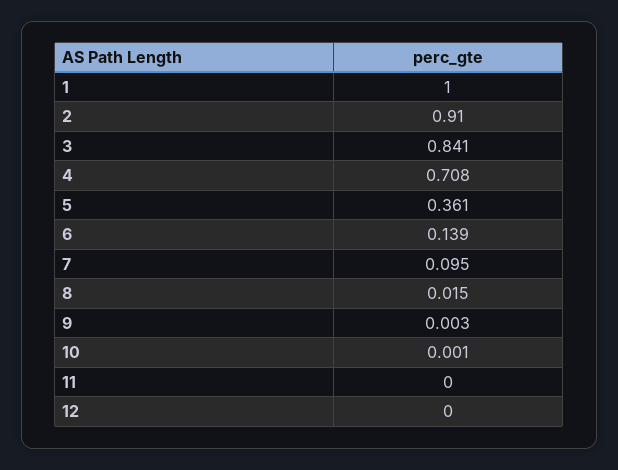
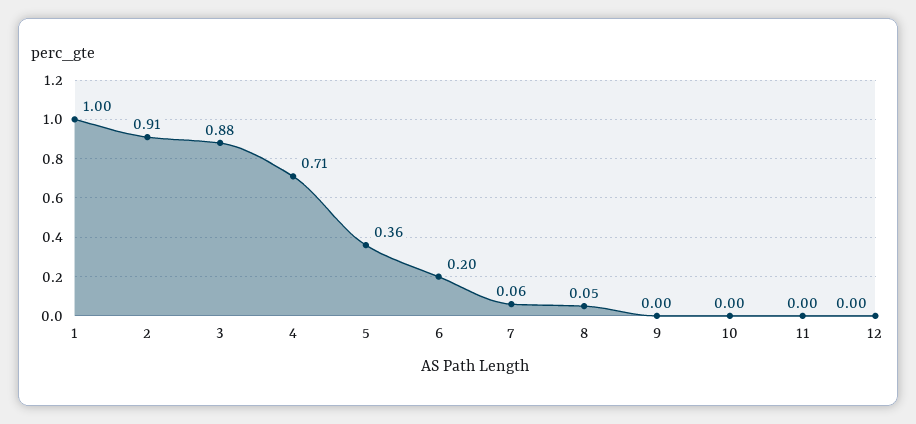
  {
    "1": 1,
    "2": 0.91,
-   "3": 0.841,
+   "3": 0.88,
    "4": 0.708,
    "5": 0.361,
-   "6": 0.139,
+   "6": 0.2,
-   "7": 0.095,
+   "7": 0.06,
-   "8": 0.015,
+   "8": 0.05,
    "9": 0.003,
    "10": 0.001,
    "11": 0,
    "12": 0
  }

